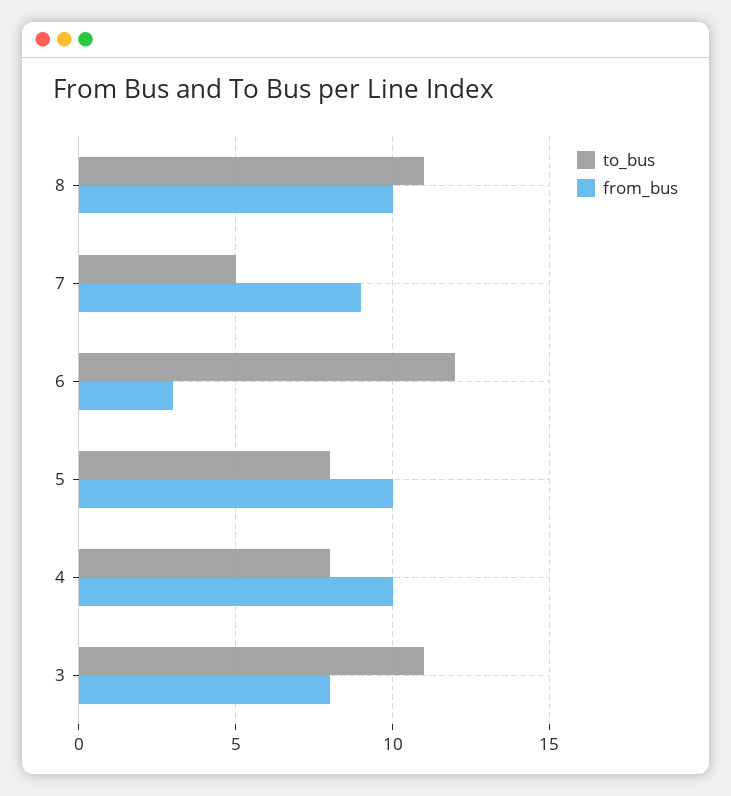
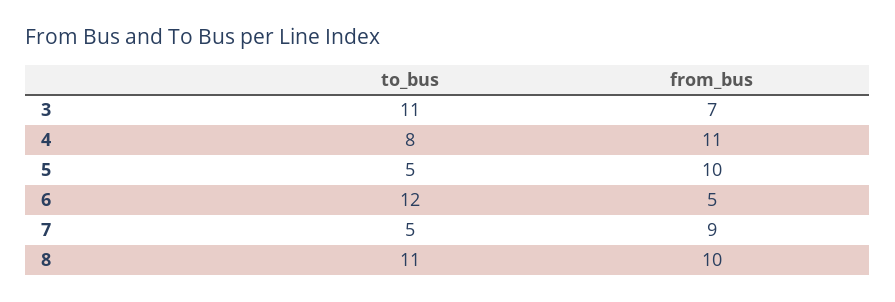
  {
    "to_bus": {
      "8": 11,
      "7": 5,
      "6": 12,
-     "5": 8,
+     "5": 5,
      "4": 8,
      "3": 11
    },
    "from_bus": {
      "8": 10,
      "7": 9,
-     "6": 3,
+     "6": 5,
      "5": 10,
-     "4": 10,
+     "4": 11,
-     "3": 8
+     "3": 7
    }
  }

